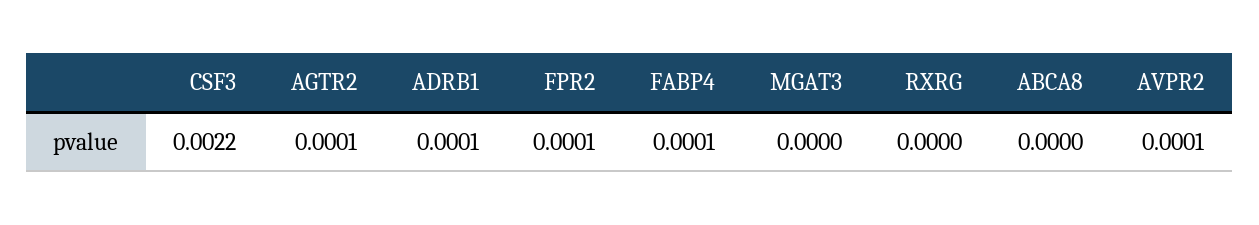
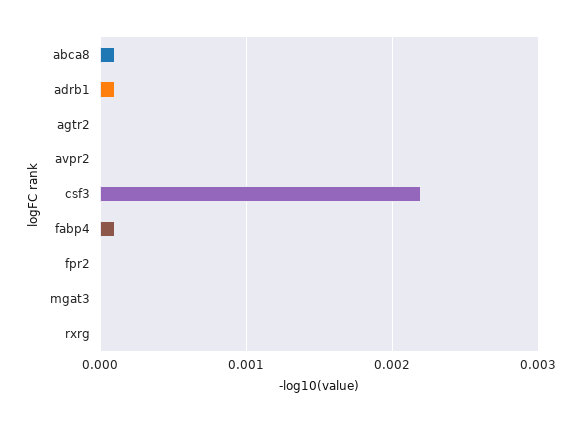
  {
    "CSF3": 0.0022,
-   "AGTR2": 0.0001,
+   "AGTR2": 0,
    "ADRB1": 0.0001,
-   "FPR2": 0.0001,
+   "FPR2": 0,
    "FABP4": 0.0001,
    "MGAT3": 0,
    "RXRG": 0,
-   "ABCA8": 0,
+   "ABCA8": 0.0001,
-   "AVPR2": 0.0001
+   "AVPR2": 0
  }

